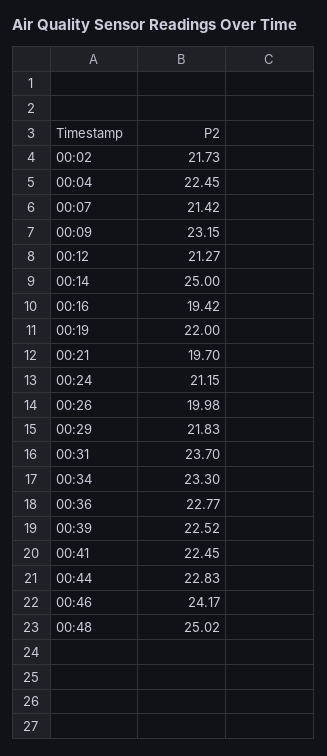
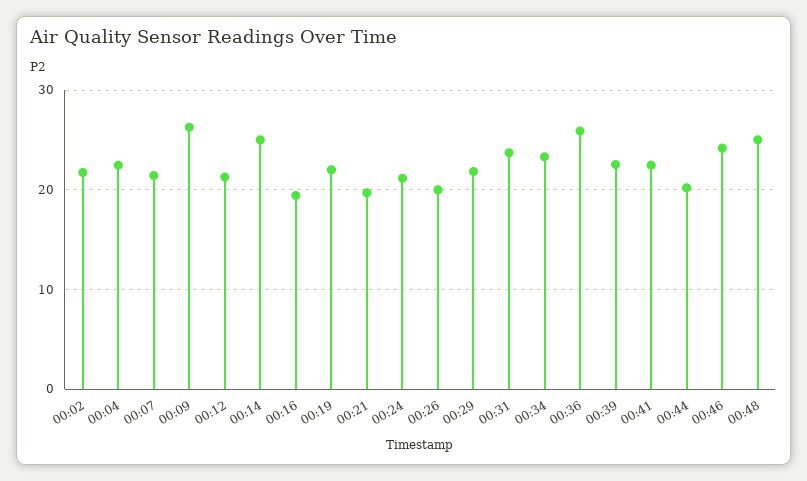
  {
    "00:02": 21.73,
    "00:04": 22.45,
    "00:07": 21.42,
-   "00:09": 23.15,
+   "00:09": 26,
    "00:12": 21.27,
    "00:14": 25,
    "00:16": 19.42,
    "00:19": 22,
    "00:21": 19.7,
    "00:24": 21.15,
    "00:26": 19.98,
    "00:29": 21.83,
    "00:31": 23.7,
    "00:34": 23.3,
-   "00:36": 22.77,
+   "00:36": 26,
    "00:39": 22.52,
    "00:41": 22.45,
-   "00:44": 22.83,
+   "00:44": 20,
    "00:46": 24.17,
    "00:48": 25.02
  }

